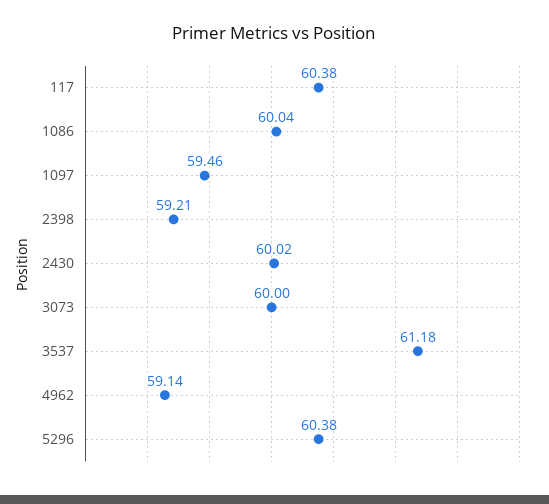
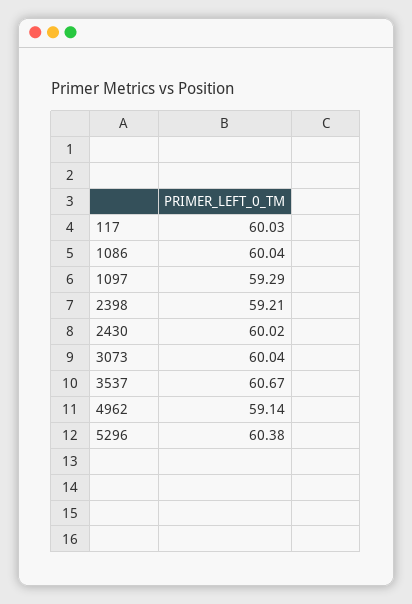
  {
-   "117": 60.38,
+   "117": 60.03,
    "1086": 60.04,
-   "1097": 59.46,
+   "1097": 59.29,
    "2398": 59.21,
    "2430": 60.02,
-   "3073": 60,
+   "3073": 60.04,
-   "3537": 61.18,
+   "3537": 60.67,
    "4962": 59.14,
    "5296": 60.38
  }

